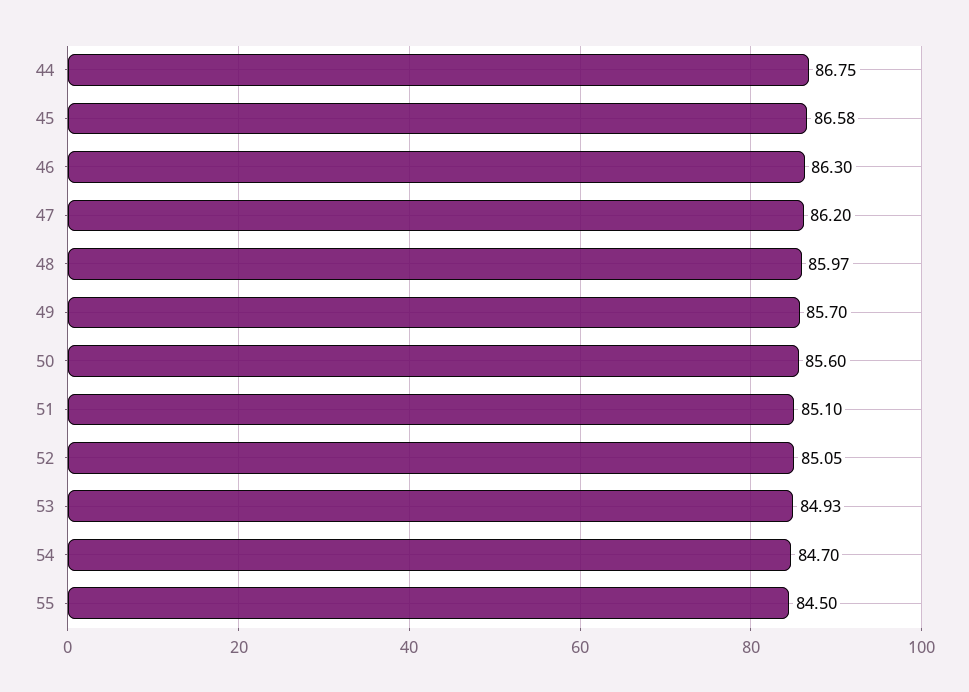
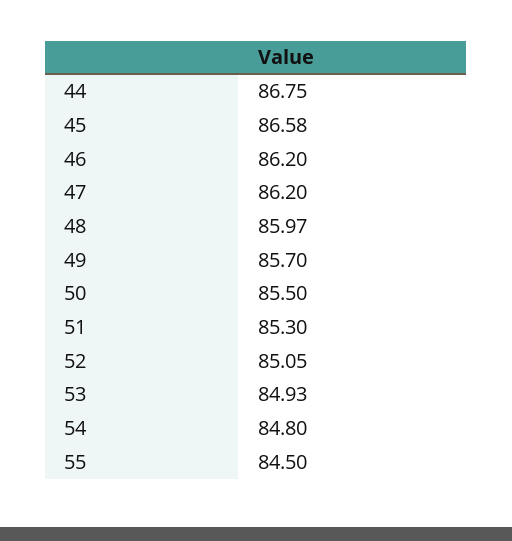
  {
    "44": 86.75,
    "45": 86.58,
-   "46": 86.3,
+   "46": 86.2,
    "47": 86.2,
    "48": 85.97,
    "49": 85.7,
-   "50": 85.6,
+   "50": 85.5,
-   "51": 85.1,
+   "51": 85.3,
    "52": 85.05,
    "53": 84.93,
-   "54": 84.7,
+   "54": 84.8,
    "55": 84.5
  }

